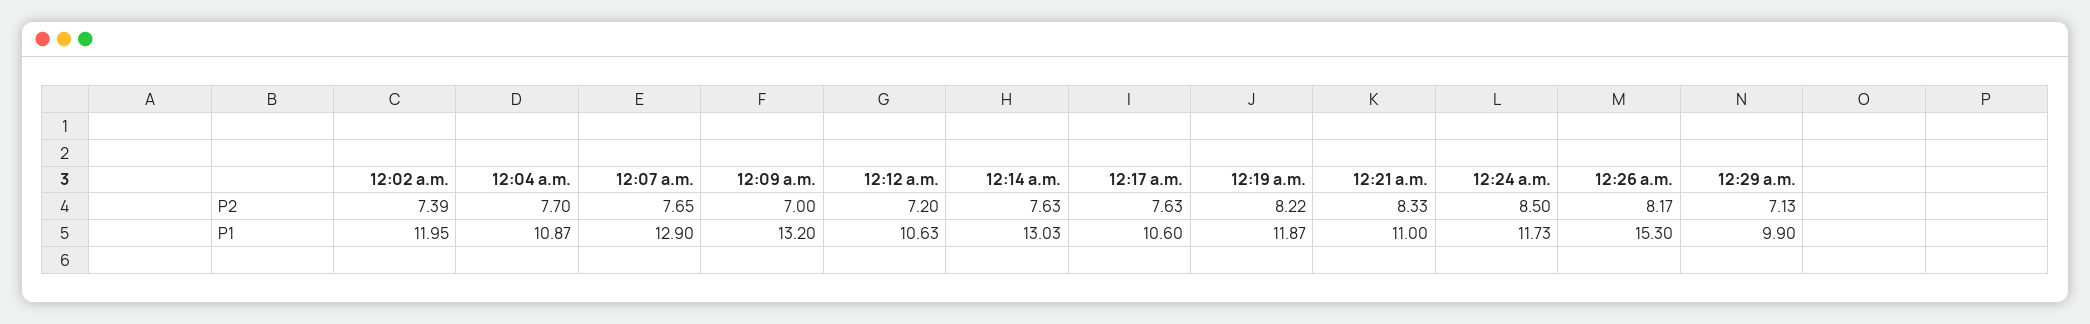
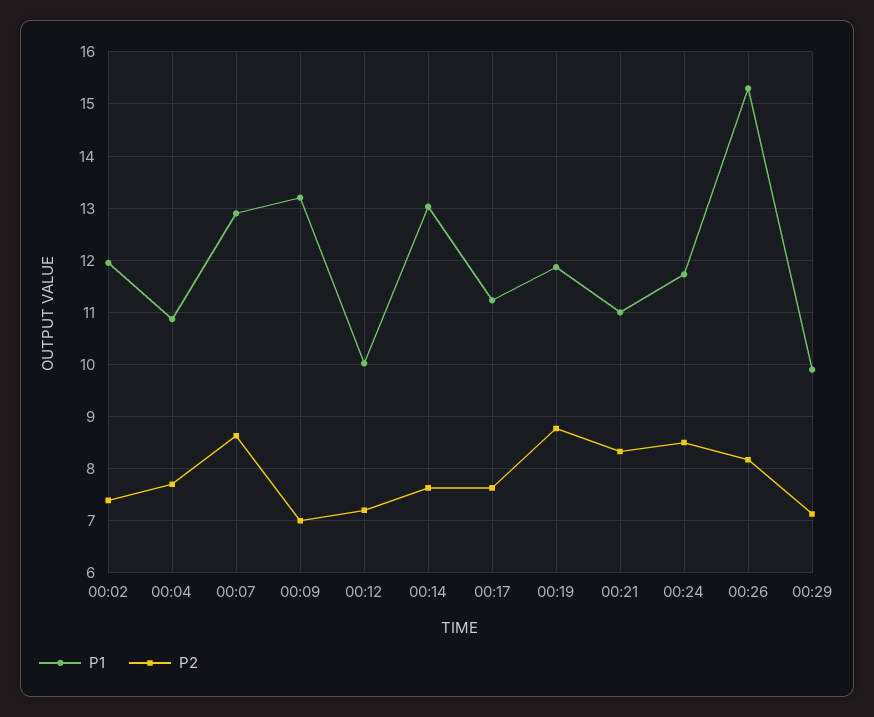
  {
    "P2": {
      "12:02 a.m.": 7.39,
      "12:04 a.m.": 7.7,
-     "12:07 a.m.": 7.65,
+     "12:07 a.m.": 8.6,
      "12:09 a.m.": 7,
      "12:12 a.m.": 7.2,
      "12:14 a.m.": 7.63,
      "12:17 a.m.": 7.63,
-     "12:19 a.m.": 8.22,
+     "12:19 a.m.": 8.8,
      "12:21 a.m.": 8.33,
      "12:24 a.m.": 8.5,
      "12:26 a.m.": 8.17,
      "12:29 a.m.": 7.13
    },
    "P1": {
      "12:02 a.m.": 11.95,
      "12:04 a.m.": 10.87,
      "12:07 a.m.": 12.9,
      "12:09 a.m.": 13.2,
-     "12:12 a.m.": 10.63,
+     "12:12 a.m.": 10,
      "12:14 a.m.": 13.03,
-     "12:17 a.m.": 10.6,
+     "12:17 a.m.": 11.2,
      "12:19 a.m.": 11.87,
      "12:21 a.m.": 11,
      "12:24 a.m.": 11.73,
      "12:26 a.m.": 15.3,
      "12:29 a.m.": 9.9
    }
  }

